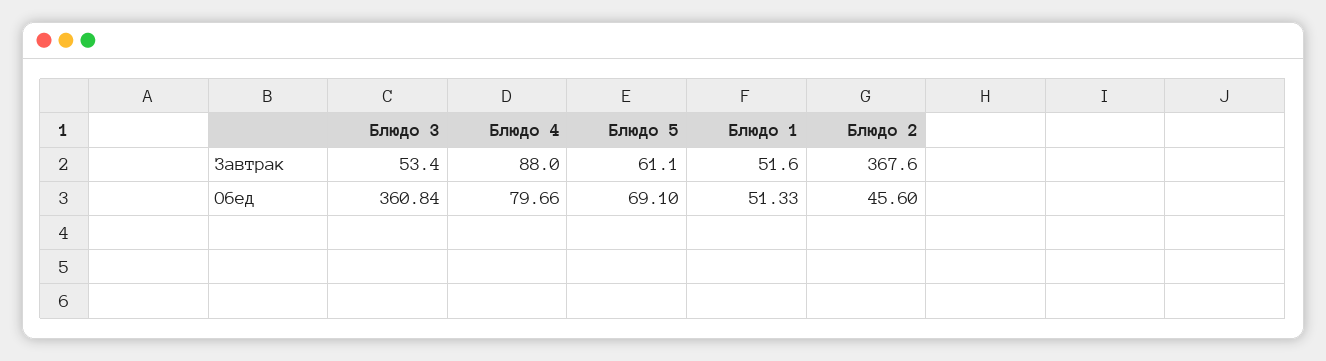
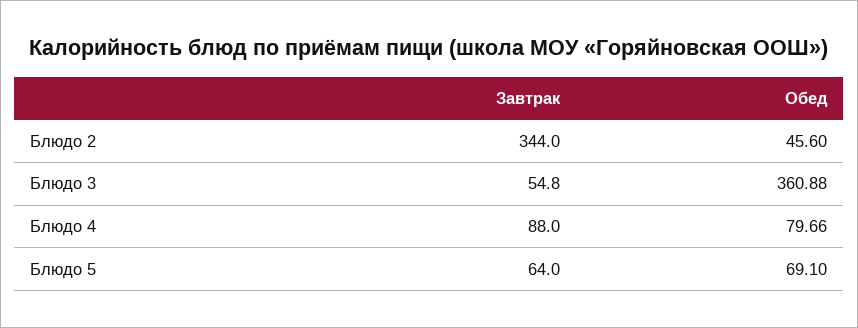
  {
    "Блюдо 3": {
-     "Завтрак": 53.4,
+     "Завтрак": 54.8,
-     "Обед": 360.84
+     "Обед": 360.88
    },
    "Блюдо 4": {
      "Завтрак": 88,
      "Обед": 79.66
    },
    "Блюдо 5": {
-     "Завтрак": 61.1,
+     "Завтрак": 64,
      "Обед": 69.1
    },
-   "Блюдо 1": {
-     "Завтрак": 51.6,
-     "Обед": 51.33
-   },
    "Блюдо 2": {
-     "Завтрак": 367.6,
+     "Завтрак": 344,
      "Обед": 45.6
    }
  }

